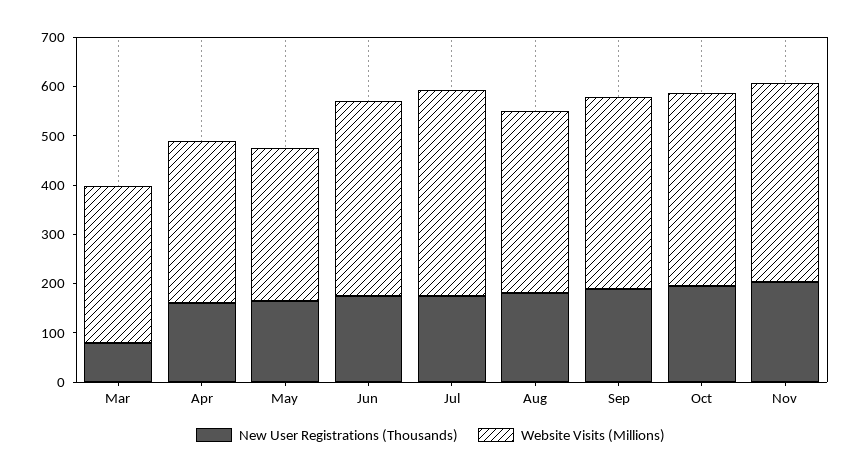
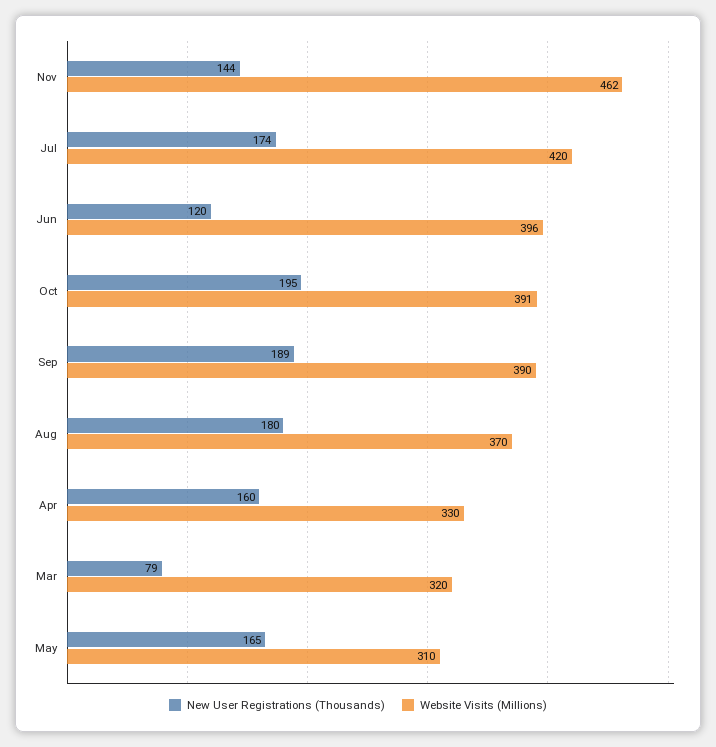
  {
    "New User Registrations (Thousands)": {
      "Mar": 79,
      "Apr": 160,
      "May": 165,
-     "Jun": 180,
+     "Jun": 120,
      "Jul": 174,
      "Aug": 180,
      "Sep": 189,
      "Oct": 195,
-     "Nov": 200
+     "Nov": 144
    },
    "Website Visits (Millions)": {
      "Mar": 320,
      "Apr": 330,
      "May": 310,
      "Jun": 396,
      "Jul": 420,
      "Aug": 370,
      "Sep": 390,
      "Oct": 391,
-     "Nov": 400
+     "Nov": 462
    }
  }

